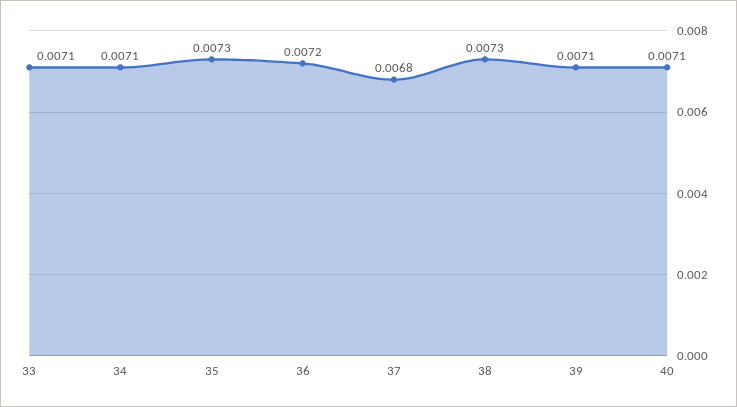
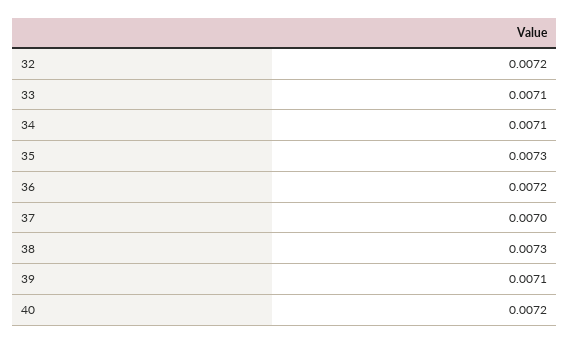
  {
    "33": 0.0071,
    "34": 0.0071,
    "35": 0.0073,
    "36": 0.0072,
-   "37": 0.0068,
+   "37": 0.007,
    "38": 0.0073,
    "39": 0.0071,
-   "40": 0.0071
+   "40": 0.0072,
+   "32": 0.0072
  }

